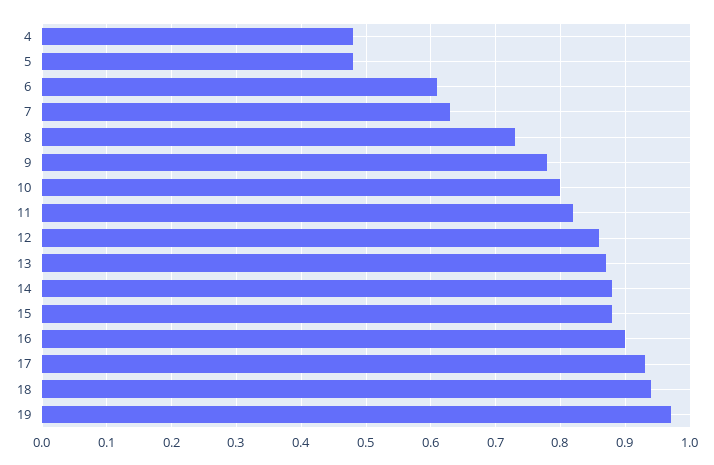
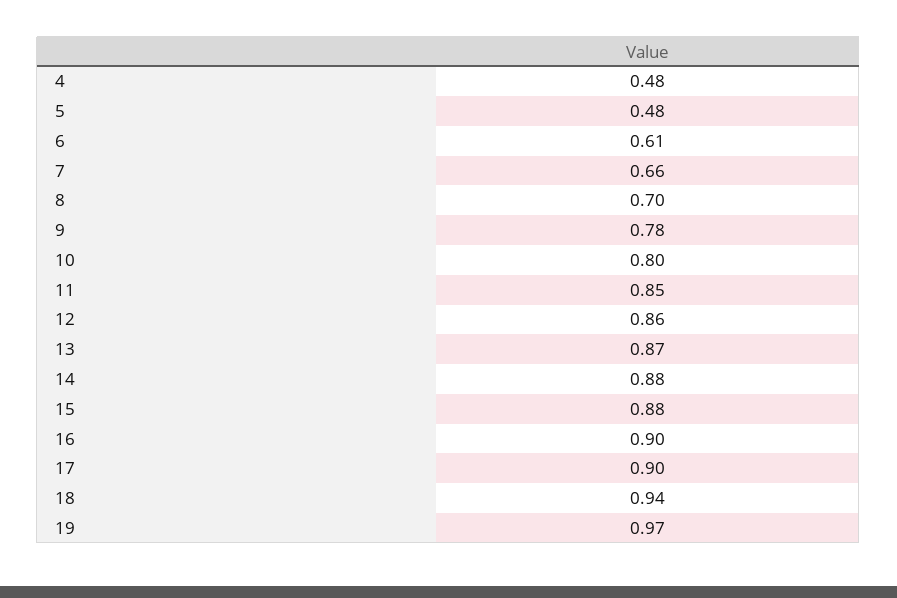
  {
    "4": 0.48,
    "5": 0.48,
    "6": 0.61,
-   "7": 0.63,
+   "7": 0.66,
-   "8": 0.73,
+   "8": 0.7,
    "9": 0.78,
    "10": 0.8,
-   "11": 0.82,
+   "11": 0.85,
    "12": 0.86,
    "13": 0.87,
    "14": 0.88,
    "15": 0.88,
    "16": 0.9,
-   "17": 0.93,
+   "17": 0.9,
    "18": 0.94,
    "19": 0.97
  }

